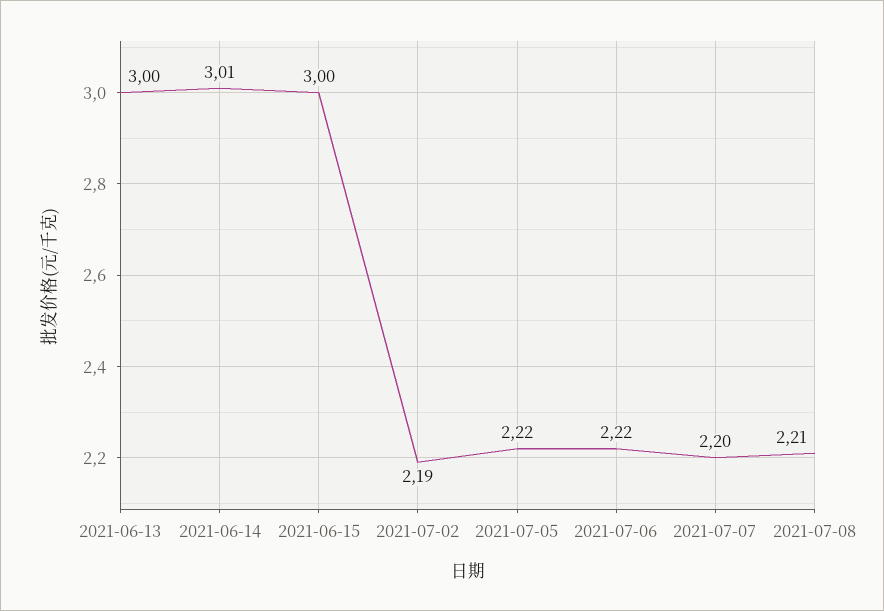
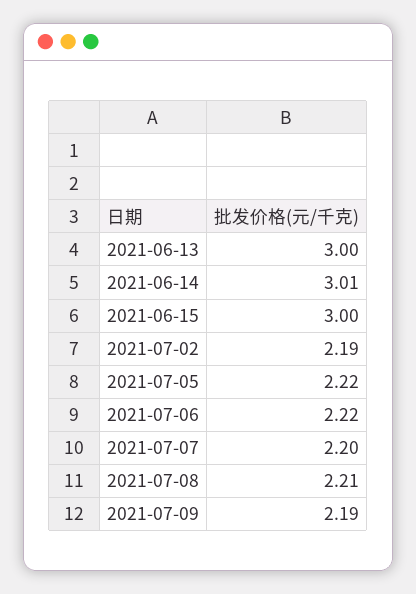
  {
    "2021-06-13": 3,
    "2021-06-14": 3.01,
    "2021-06-15": 3,
    "2021-07-02": 2.19,
    "2021-07-05": 2.22,
    "2021-07-06": 2.22,
    "2021-07-07": 2.2,
-   "2021-07-08": 2.21
+   "2021-07-08": 2.21,
+   "2021-07-09": 2.19
  }

